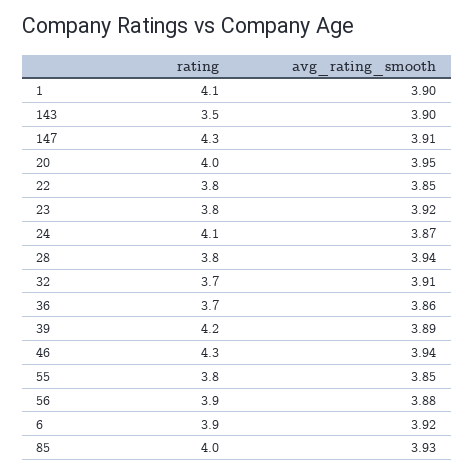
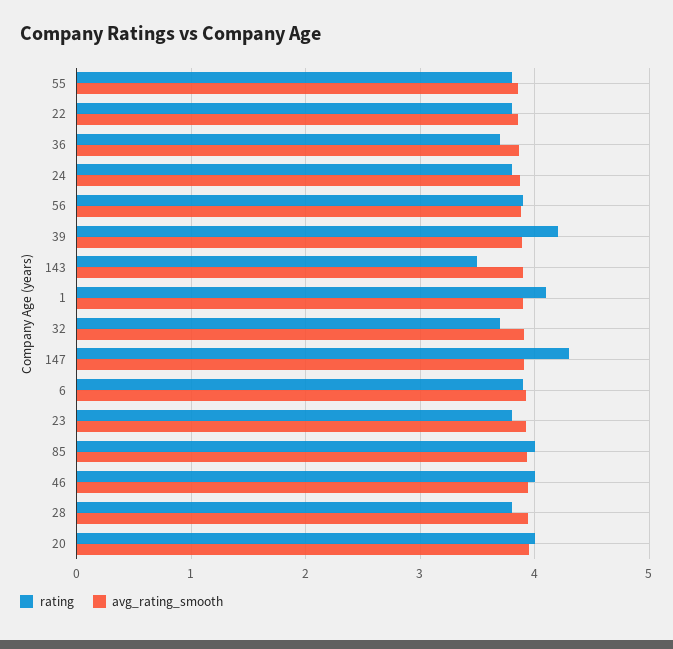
  {
    "rating": {
      "1": 4.1,
      "143": 3.5,
      "147": 4.3,
      "20": 4,
      "22": 3.8,
      "23": 3.8,
-     "24": 4.1,
+     "24": 3.8,
      "28": 3.8,
      "32": 3.7,
      "36": 3.7,
      "39": 4.2,
-     "46": 4.3,
+     "46": 4,
      "55": 3.8,
      "56": 3.9,
      "6": 3.9,
      "85": 4
    },
    "avg_rating_smooth": {
      "1": 3.9,
      "143": 3.9,
      "147": 3.91,
      "20": 3.95,
      "22": 3.85,
      "23": 3.92,
      "24": 3.87,
      "28": 3.94,
      "32": 3.91,
      "36": 3.86,
      "39": 3.89,
      "46": 3.94,
      "55": 3.85,
      "56": 3.88,
      "6": 3.92,
      "85": 3.93
    }
  }

